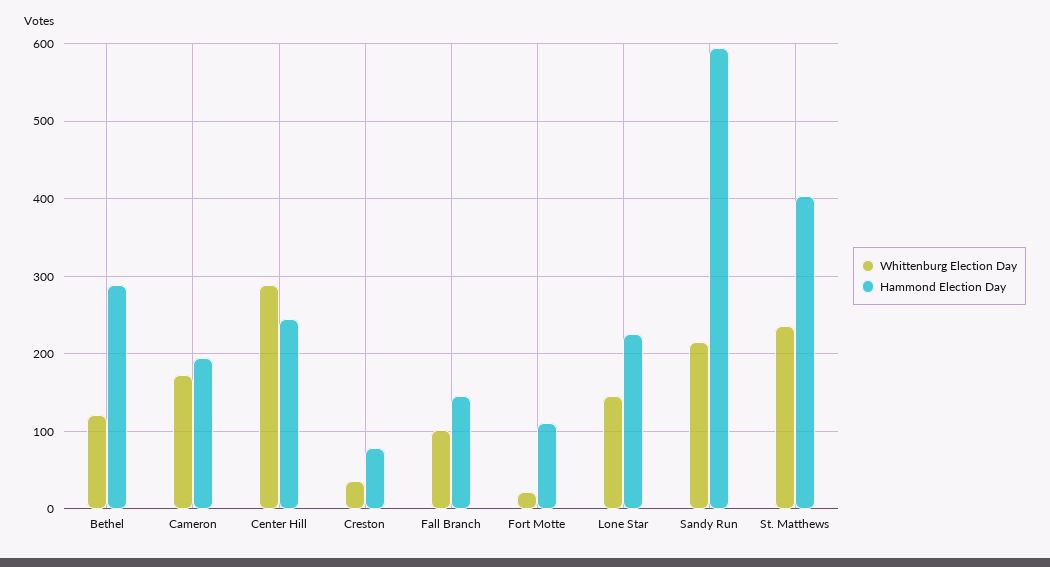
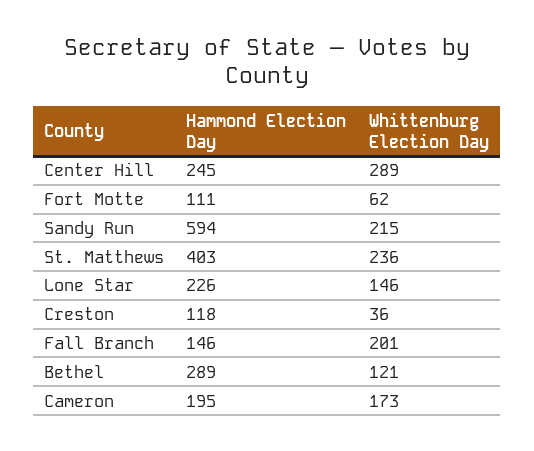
  {
    "Whittenburg Election Day": {
      "Bethel": 121,
      "Cameron": 173,
      "Center Hill": 289,
      "Creston": 36,
-     "Fall Branch": 100,
+     "Fall Branch": 201,
-     "Fort Motte": 20,
+     "Fort Motte": 62,
      "Lone Star": 146,
      "Sandy Run": 215,
      "St. Matthews": 236
    },
    "Hammond Election Day": {
      "Bethel": 289,
      "Cameron": 195,
      "Center Hill": 245,
-     "Creston": 80,
+     "Creston": 118,
      "Fall Branch": 146,
      "Fort Motte": 111,
      "Lone Star": 226,
      "Sandy Run": 594,
      "St. Matthews": 403
    }
  }

